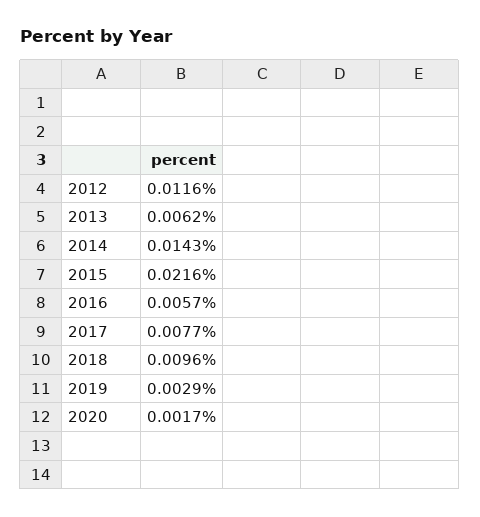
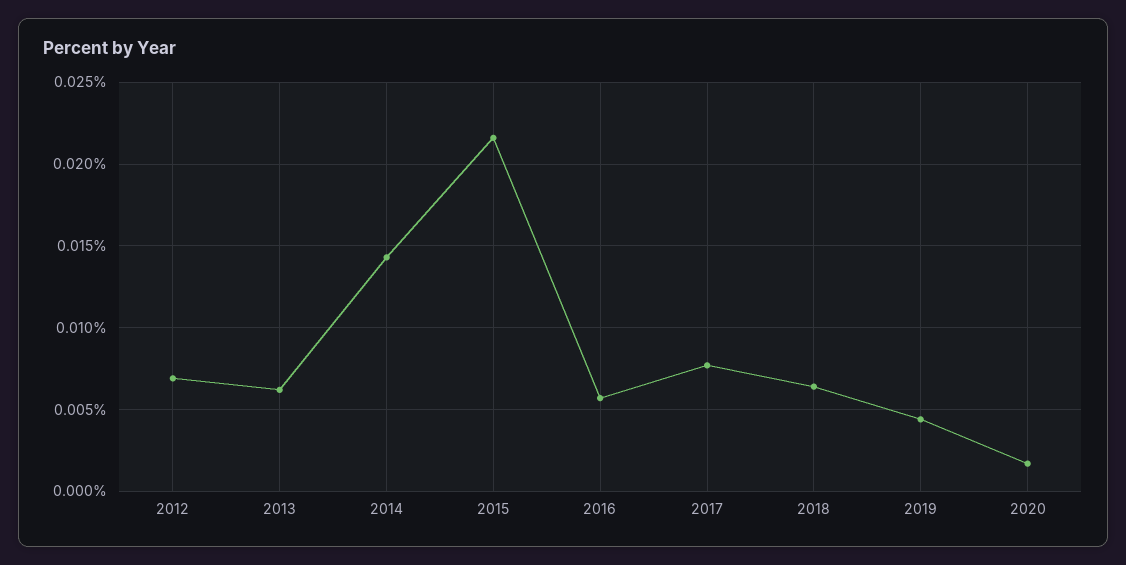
  {
-   "2012": 0.0116,
+   "2012": 0.007,
    "2013": 0.0062,
    "2014": 0.0143,
    "2015": 0.0216,
    "2016": 0.0057,
    "2017": 0.0077,
-   "2018": 0.0096,
+   "2018": 0.0065,
-   "2019": 0.0029,
+   "2019": 0.0045,
    "2020": 0.0017
  }

